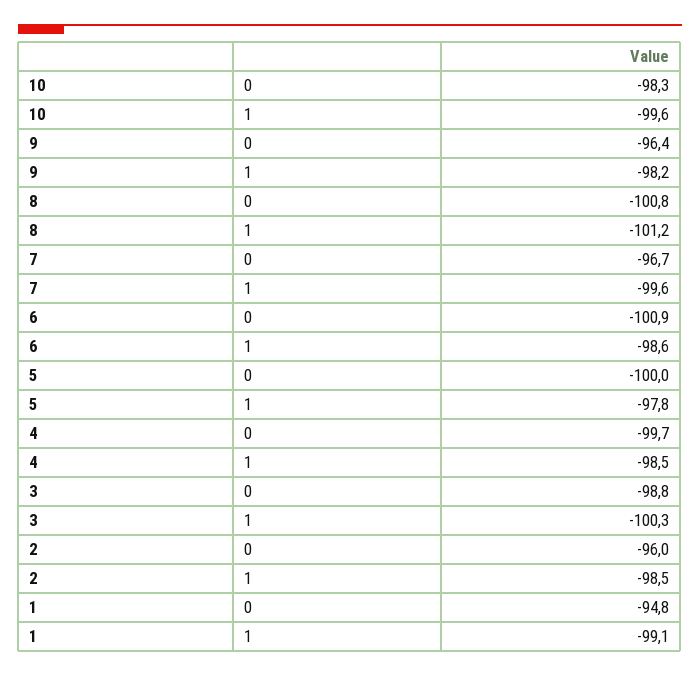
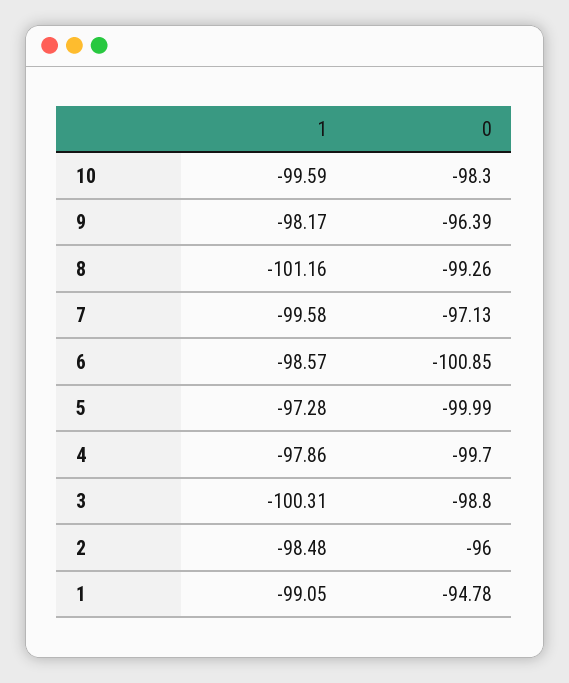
  {
    "10": {
      "0": -98.3,
      "1": -99.59
    },
    "9": {
      "0": -96.39,
      "1": -98.17
    },
    "8": {
-     "0": -100.8,
+     "0": -99.26,
      "1": -101.16
    },
    "7": {
-     "0": -96.7,
+     "0": -97.13,
      "1": -99.58
    },
    "6": {
      "0": -100.85,
      "1": -98.57
    },
    "5": {
      "0": -99.99,
-     "1": -97.8
+     "1": -97.28
    },
    "4": {
      "0": -99.7,
-     "1": -98.5
+     "1": -97.86
    },
    "3": {
      "0": -98.8,
      "1": -100.31
    },
    "2": {
      "0": -96,
      "1": -98.48
    },
    "1": {
      "0": -94.78,
      "1": -99.05
    }
  }

